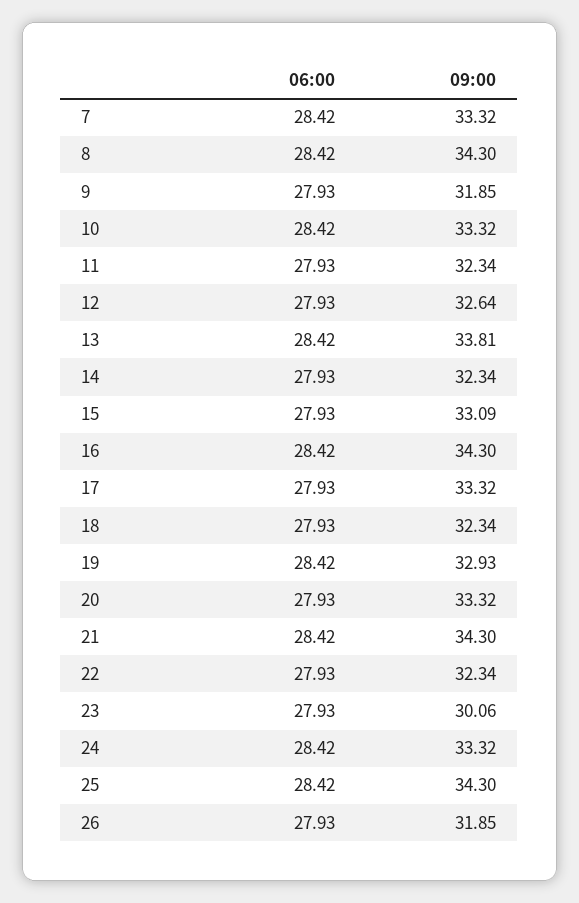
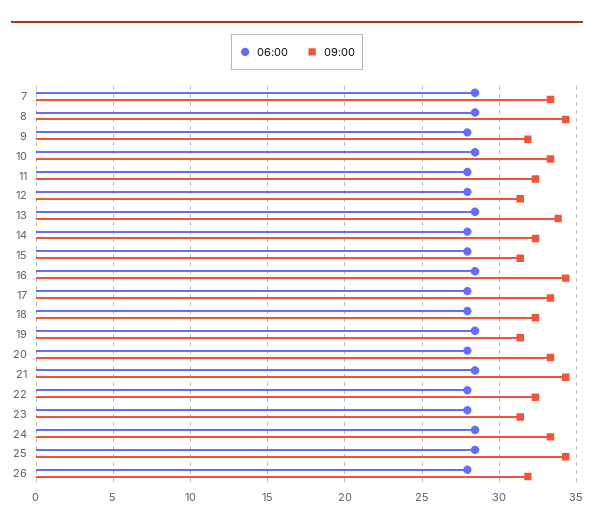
  {
    "06:00": {
      "7": 28.42,
      "8": 28.42,
      "9": 27.93,
      "10": 28.42,
      "11": 27.93,
      "12": 27.93,
      "13": 28.42,
      "14": 27.93,
      "15": 27.93,
      "16": 28.42,
      "17": 27.93,
      "18": 27.93,
      "19": 28.42,
      "20": 27.93,
      "21": 28.42,
      "22": 27.93,
      "23": 27.93,
      "24": 28.42,
      "25": 28.42,
      "26": 27.93
    },
    "09:00": {
      "7": 33.32,
      "8": 34.3,
      "9": 31.85,
      "10": 33.32,
      "11": 32.34,
-     "12": 32.64,
+     "12": 31.5,
      "13": 33.81,
      "14": 32.34,
-     "15": 33.09,
+     "15": 31.5,
      "16": 34.3,
      "17": 33.32,
      "18": 32.34,
-     "19": 32.93,
+     "19": 31.5,
      "20": 33.32,
      "21": 34.3,
      "22": 32.34,
-     "23": 30.06,
+     "23": 31.5,
      "24": 33.32,
      "25": 34.3,
      "26": 31.85
    }
  }

